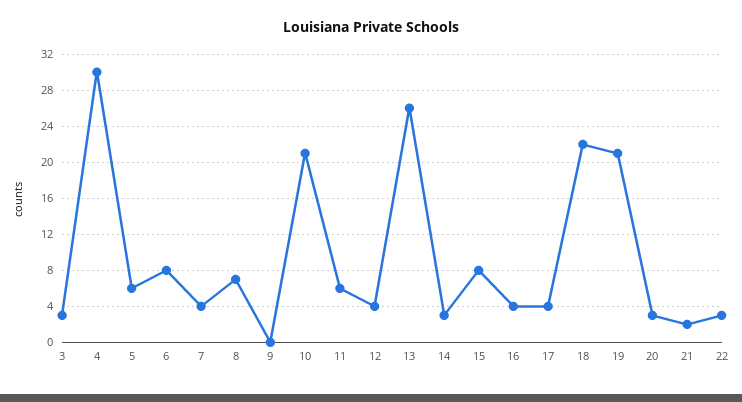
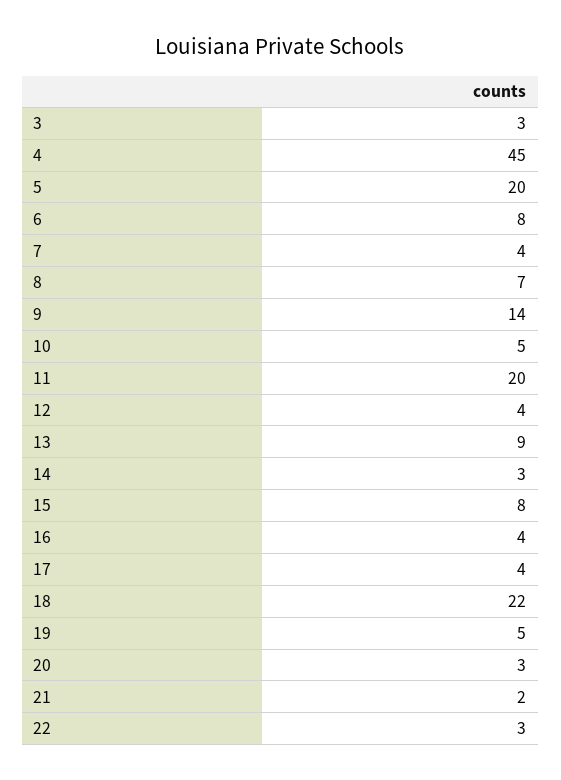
  {
    "3": 3,
-   "4": 30,
+   "4": 45,
-   "5": 6,
+   "5": 20,
    "6": 8,
    "7": 4,
    "8": 7,
-   "9": 0,
+   "9": 14,
-   "10": 21,
+   "10": 5,
-   "11": 6,
+   "11": 20,
    "12": 4,
-   "13": 26,
+   "13": 9,
    "14": 3,
    "15": 8,
    "16": 4,
    "17": 4,
    "18": 22,
-   "19": 21,
+   "19": 5,
    "20": 3,
    "21": 2,
    "22": 3
  }

